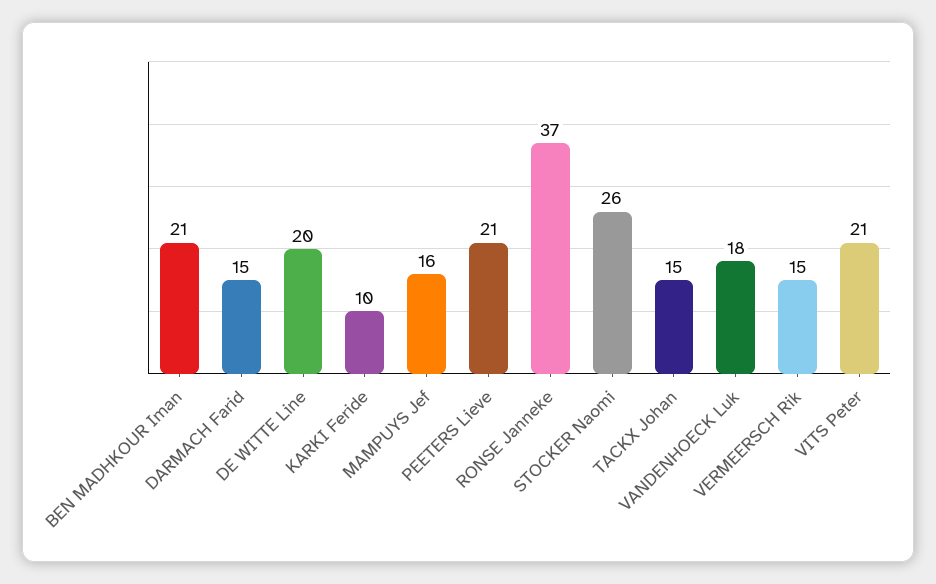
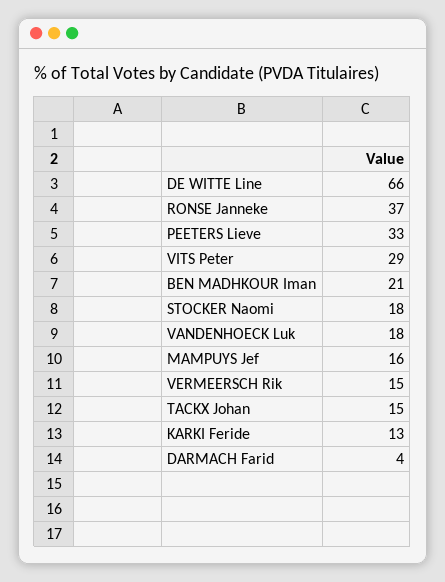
  {
    "BEN MADHKOUR Iman": 21,
-   "DARMACH Farid": 15,
+   "DARMACH Farid": 4,
-   "DE WITTE Line": 20,
+   "DE WITTE Line": 66,
-   "KARKI Feride": 10,
+   "KARKI Feride": 13,
    "MAMPUYS Jef": 16,
-   "PEETERS Lieve": 21,
+   "PEETERS Lieve": 33,
    "RONSE Janneke": 37,
-   "STOCKER Naomi": 26,
+   "STOCKER Naomi": 18,
    "TACKX Johan": 15,
    "VANDENHOECK Luk": 18,
    "VERMEERSCH Rik": 15,
-   "VITS Peter": 21
+   "VITS Peter": 29
  }

